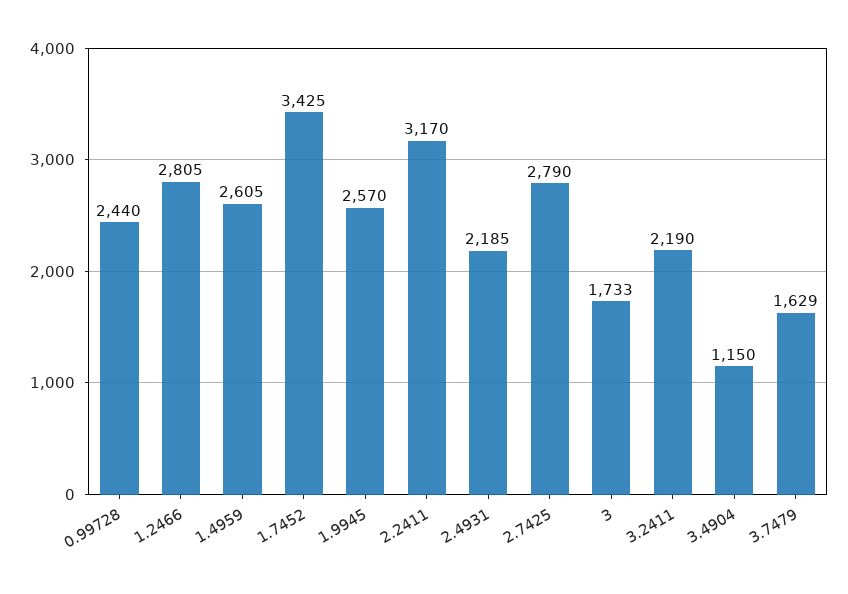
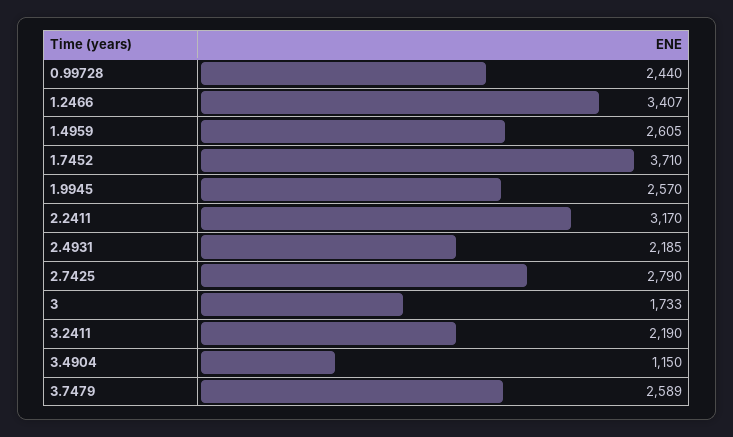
  {
    "0.99728": 2440,
-   "1.2466": 2805,
+   "1.2466": 3407,
    "1.4959": 2605,
-   "1.7452": 3425,
+   "1.7452": 3710,
    "1.9945": 2570,
    "2.2411": 3170,
    "2.4931": 2185,
    "2.7425": 2790,
    "3": 1733,
    "3.2411": 2190,
    "3.4904": 1150,
-   "3.7479": 1629
+   "3.7479": 2589
  }

